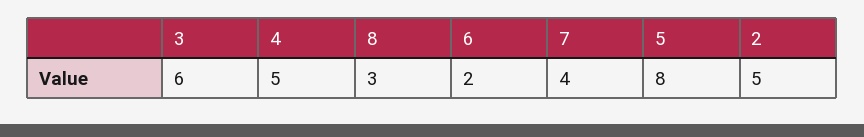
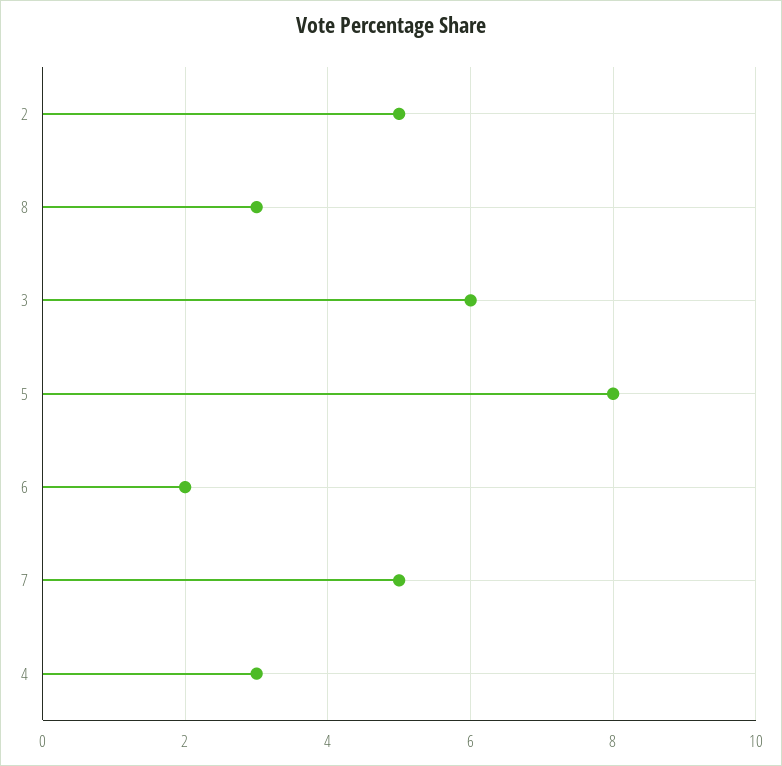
  {
    "3": 6,
-   "4": 5,
+   "4": 3,
    "8": 3,
    "6": 2,
-   "7": 4,
+   "7": 5,
    "5": 8,
    "2": 5
  }

